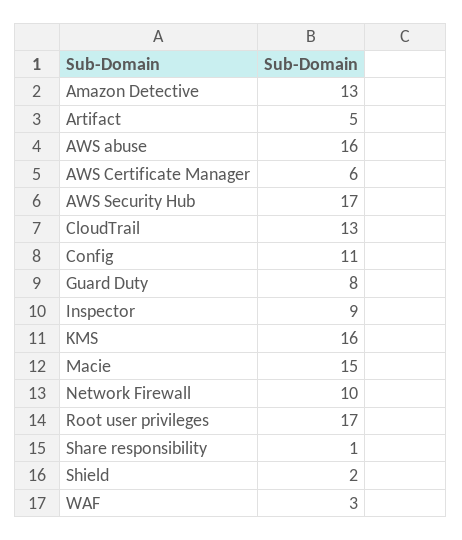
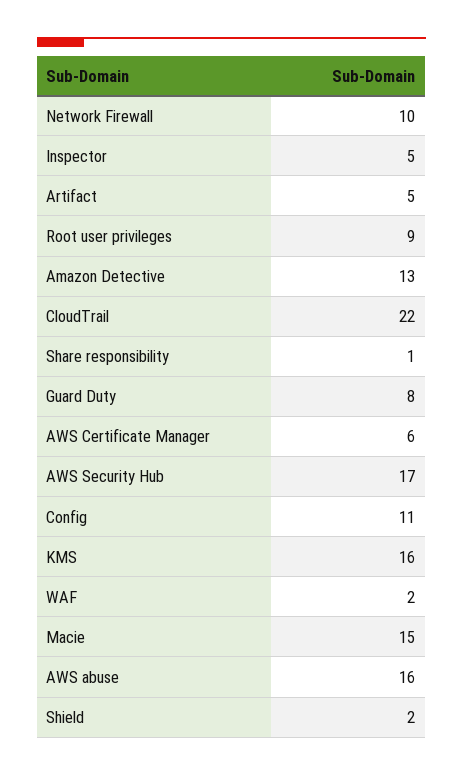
  {
    "Amazon Detective": 13,
    "Artifact": 5,
    "AWS abuse": 16,
    "AWS Certificate Manager": 6,
    "AWS Security Hub": 17,
-   "CloudTrail": 13,
+   "CloudTrail": 22,
    "Config": 11,
    "Guard Duty": 8,
-   "Inspector": 9,
+   "Inspector": 5,
    "KMS": 16,
    "Macie": 15,
    "Network Firewall": 10,
-   "Root user privileges": 17,
+   "Root user privileges": 9,
    "Share responsibility": 1,
    "Shield": 2,
-   "WAF": 3
+   "WAF": 2
  }

